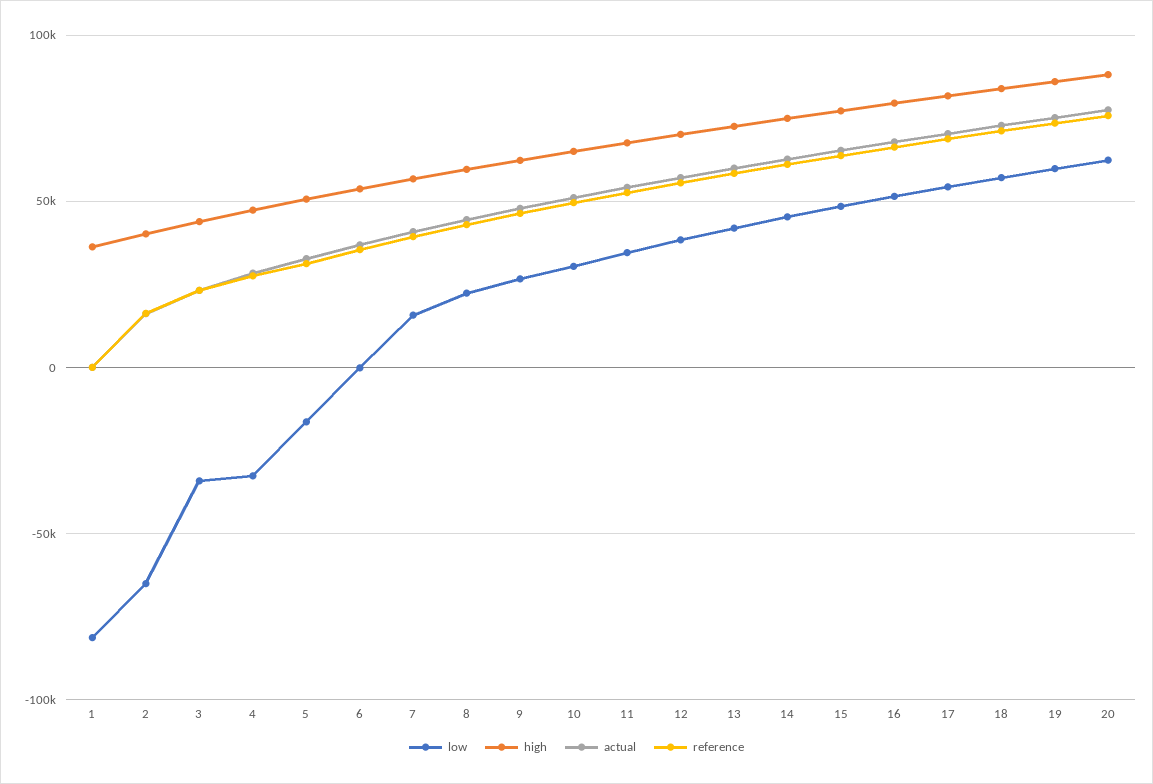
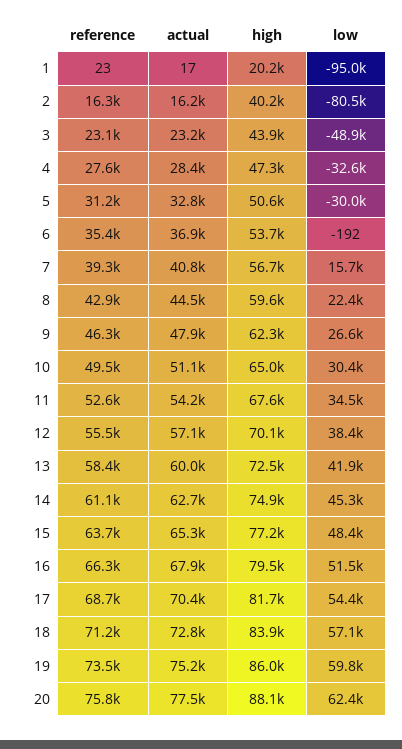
  {
    "low": {
-     "1": -80000,
+     "1": -95000,
-     "2": -65000,
+     "2": -80500,
-     "3": -35000,
+     "3": -48900,
      "4": -32600,
-     "5": -15000,
+     "5": -30000,
      "6": -192,
      "7": 15700,
      "8": 22400,
      "9": 26600,
      "10": 30400,
      "11": 34500,
      "12": 38400,
      "13": 41900,
      "14": 45300,
      "15": 48400,
      "16": 51500,
      "17": 54400,
      "18": 57100,
      "19": 59800,
      "20": 62400
    },
    "high": {
-     "1": 35000,
+     "1": 20200,
      "2": 40200,
      "3": 43900,
      "4": 47300,
      "5": 50600,
      "6": 53700,
      "7": 56700,
      "8": 59600,
      "9": 62300,
      "10": 65000,
      "11": 67600,
      "12": 70100,
      "13": 72500,
      "14": 74900,
      "15": 77200,
      "16": 79500,
      "17": 81700,
      "18": 83900,
      "19": 86000,
      "20": 88100
    },
    "actual": {
      "1": 17,
      "2": 16200,
      "3": 23200,
      "4": 28400,
      "5": 32800,
      "6": 36900,
      "7": 40800,
      "8": 44500,
      "9": 47900,
      "10": 51100,
      "11": 54200,
      "12": 57100,
      "13": 60000,
      "14": 62700,
      "15": 65300,
      "16": 67900,
      "17": 70400,
      "18": 72800,
      "19": 75200,
      "20": 77500
    },
    "reference": {
      "1": 23,
      "2": 16300,
      "3": 23100,
      "4": 27600,
      "5": 31200,
      "6": 35400,
      "7": 39300,
      "8": 42900,
      "9": 46300,
      "10": 49500,
      "11": 52600,
      "12": 55500,
      "13": 58400,
      "14": 61100,
      "15": 63700,
      "16": 66300,
      "17": 68700,
      "18": 71200,
      "19": 73500,
      "20": 75800
    }
  }

